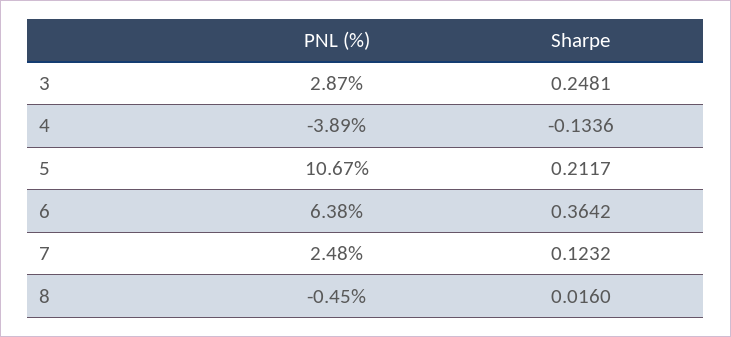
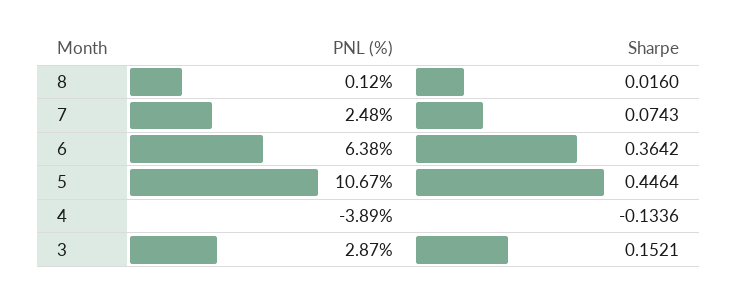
  {
    "PNL (%)": {
      "3": 2.87,
      "4": -3.89,
      "5": 10.67,
      "6": 6.38,
      "7": 2.48,
-     "8": -0.45
+     "8": 0.12
    },
    "Sharpe": {
-     "3": 0.2481,
+     "3": 0.1521,
      "4": -0.1336,
-     "5": 0.2117,
+     "5": 0.4464,
      "6": 0.3642,
-     "7": 0.1232,
+     "7": 0.0743,
      "8": 0.016
    }
  }

